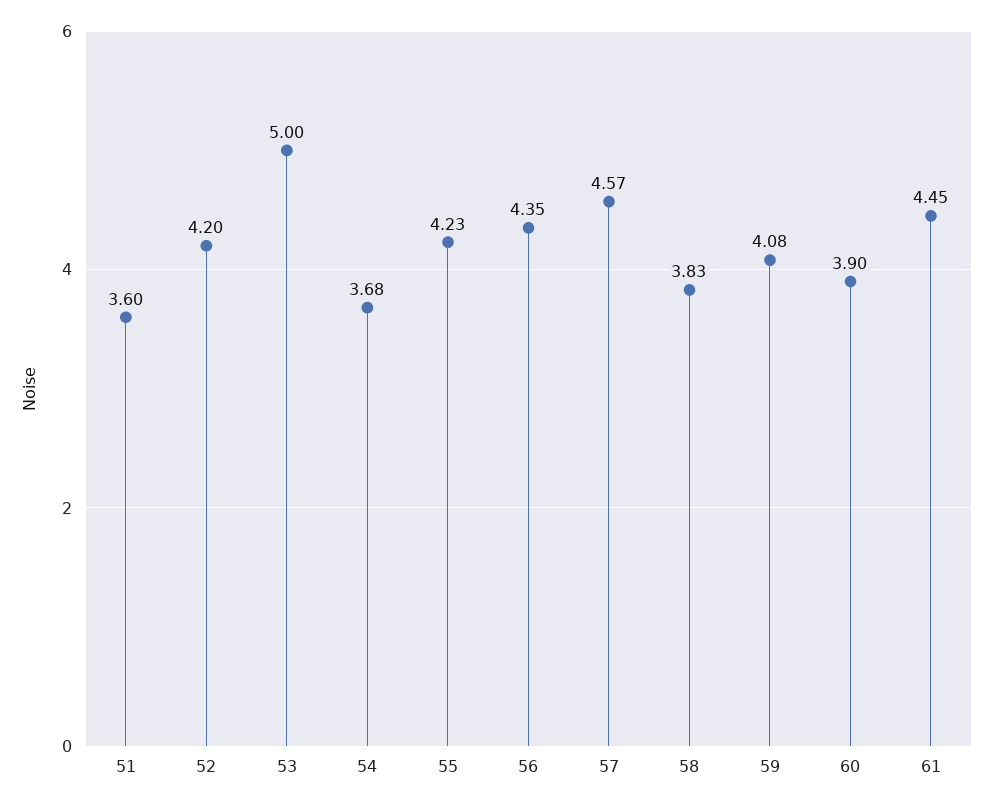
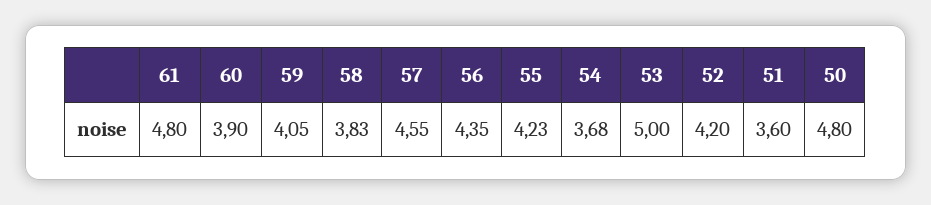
  {
    "51": 3.6,
    "52": 4.2,
    "53": 5,
    "54": 3.68,
    "55": 4.23,
    "56": 4.35,
-   "57": 4.57,
+   "57": 4.55,
    "58": 3.83,
-   "59": 4.08,
+   "59": 4.05,
    "60": 3.9,
-   "61": 4.45
+   "61": 4.8,
+   "50": 4.8
  }

